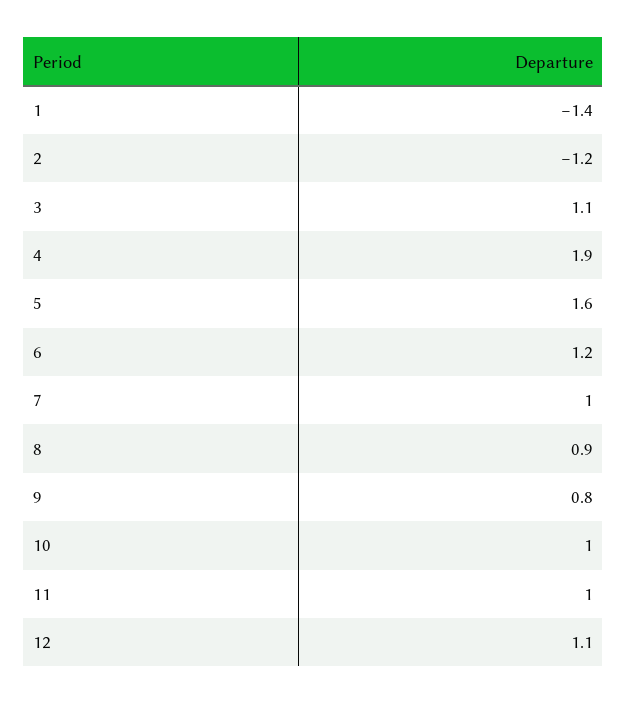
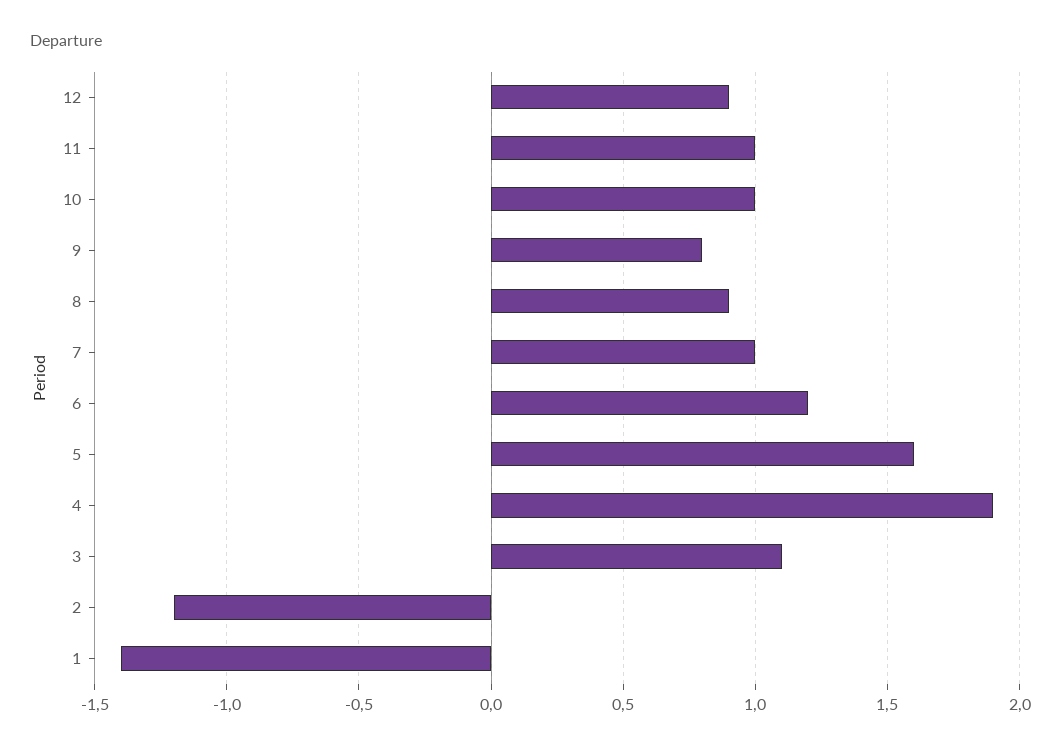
  {
    "1": -1.4,
    "2": -1.2,
    "3": 1.1,
    "4": 1.9,
    "5": 1.6,
    "6": 1.2,
    "7": 1,
    "8": 0.9,
    "9": 0.8,
    "10": 1,
    "11": 1,
-   "12": 1.1
+   "12": 0.9
  }

